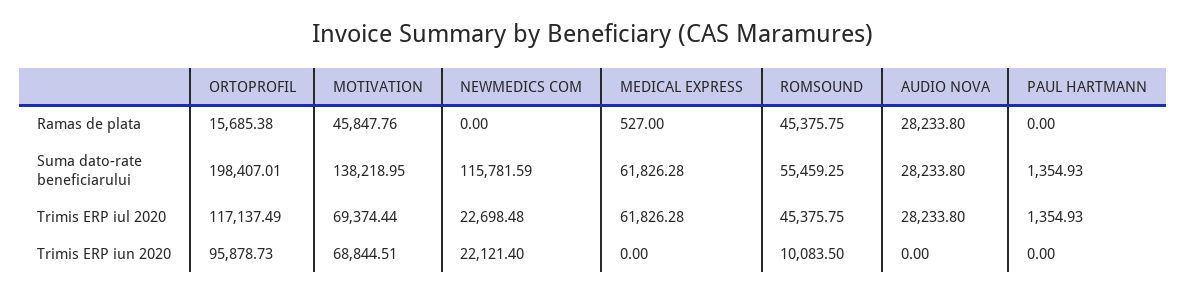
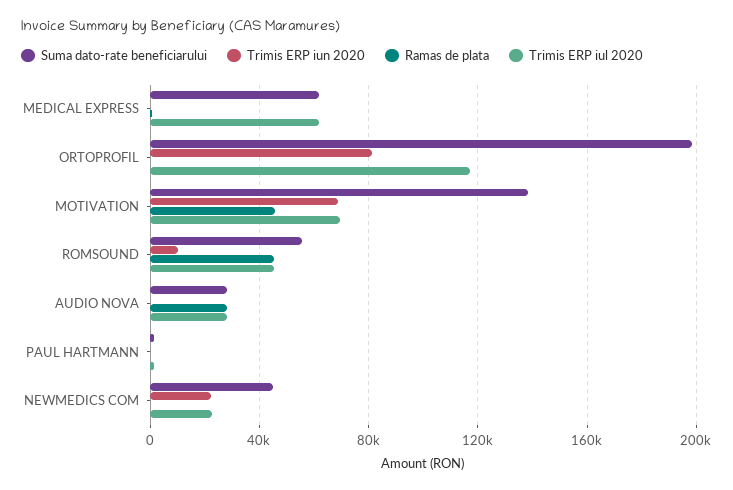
  {
    "Ramas de plata": {
-     "ORTOPROFIL": 15685.38,
+     "ORTOPROFIL": 0,
      "MOTIVATION": 45847.76,
      "NEWMEDICS COM": 0,
      "MEDICAL EXPRESS": 527,
      "ROMSOUND": 45375.75,
      "AUDIO NOVA": 28233.8,
      "PAUL HARTMANN": 0
    },
    "Suma dato-rate beneficiarului": {
      "ORTOPROFIL": 198407.01,
      "MOTIVATION": 138218.95,
-     "NEWMEDICS COM": 115781.59,
+     "NEWMEDICS COM": 45000,
      "MEDICAL EXPRESS": 61826.28,
      "ROMSOUND": 55459.25,
      "AUDIO NOVA": 28233.8,
      "PAUL HARTMANN": 1354.93
    },
    "Trimis ERP iul 2020": {
      "ORTOPROFIL": 117137.49,
      "MOTIVATION": 69374.44,
      "NEWMEDICS COM": 22698.48,
      "MEDICAL EXPRESS": 61826.28,
      "ROMSOUND": 45375.75,
      "AUDIO NOVA": 28233.8,
      "PAUL HARTMANN": 1354.93
    },
    "Trimis ERP iun 2020": {
-     "ORTOPROFIL": 95878.73,
+     "ORTOPROFIL": 80000,
      "MOTIVATION": 68844.51,
      "NEWMEDICS COM": 22121.4,
      "MEDICAL EXPRESS": 0,
      "ROMSOUND": 10083.5,
      "AUDIO NOVA": 0,
      "PAUL HARTMANN": 0
    }
  }

